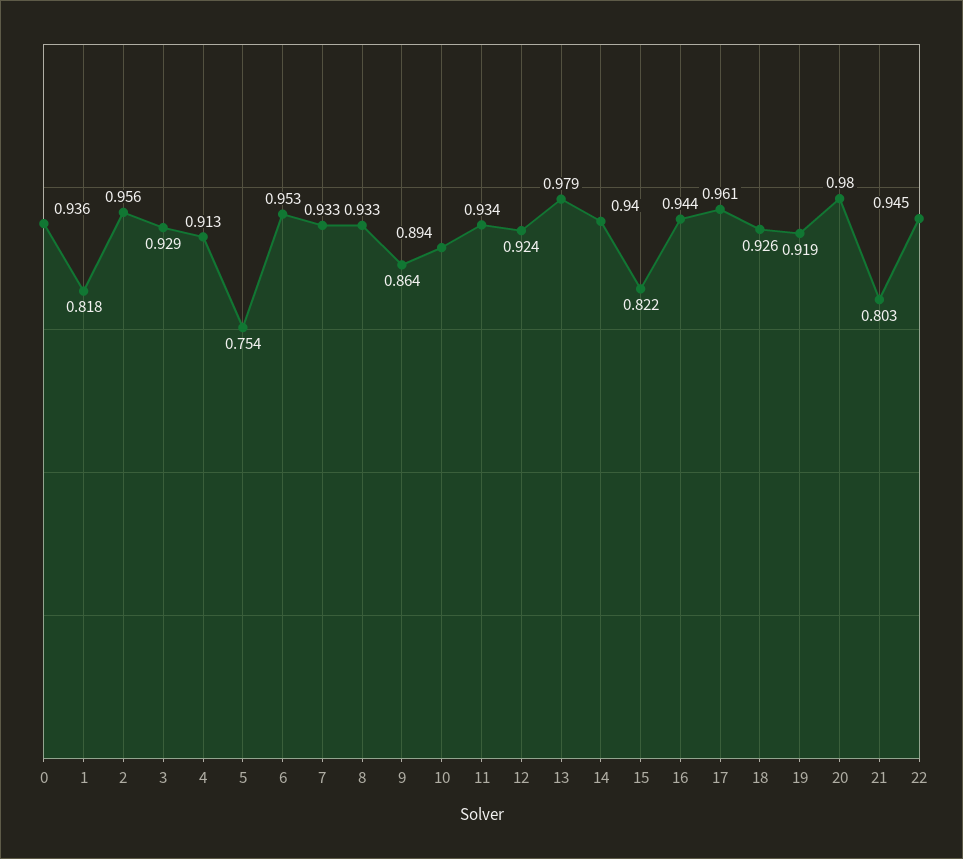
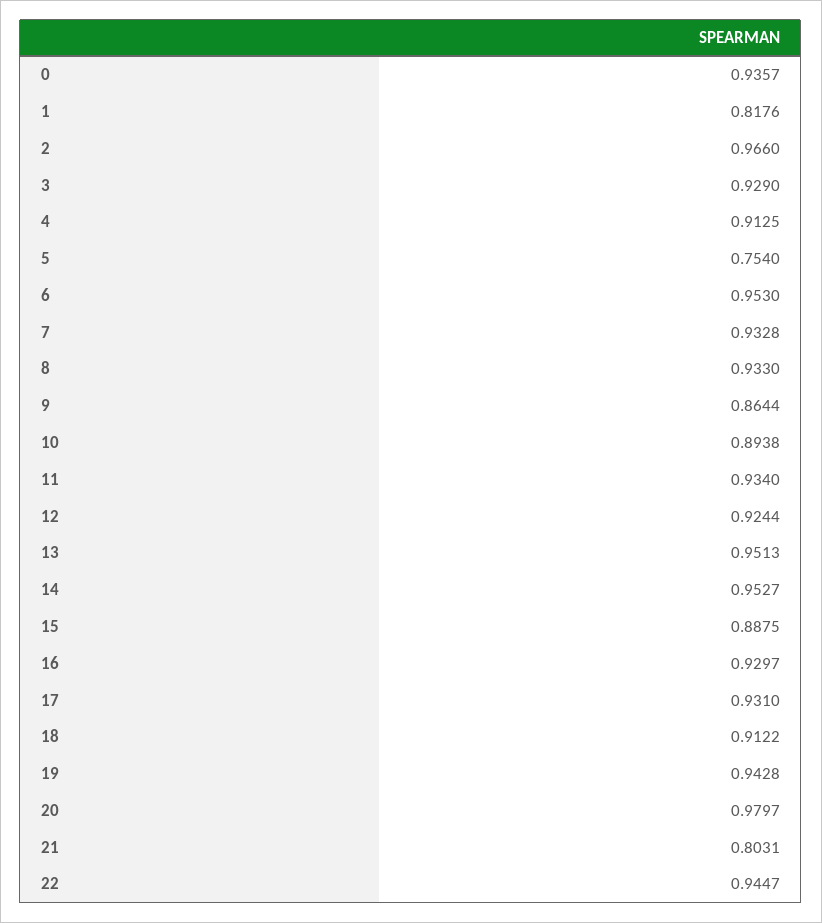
  {
    "0": 0.9357,
    "1": 0.8176,
-   "2": 0.956,
+   "2": 0.966,
    "3": 0.929,
    "4": 0.9125,
    "5": 0.754,
    "6": 0.953,
    "7": 0.9328,
    "8": 0.933,
    "9": 0.8644,
    "10": 0.8938,
    "11": 0.934,
    "12": 0.9244,
-   "13": 0.979,
+   "13": 0.9513,
-   "14": 0.94,
+   "14": 0.9527,
-   "15": 0.822,
+   "15": 0.8875,
-   "16": 0.944,
+   "16": 0.9297,
-   "17": 0.961,
+   "17": 0.931,
-   "18": 0.926,
+   "18": 0.9122,
-   "19": 0.919,
+   "19": 0.9428,
    "20": 0.9797,
    "21": 0.8031,
    "22": 0.9447
  }

